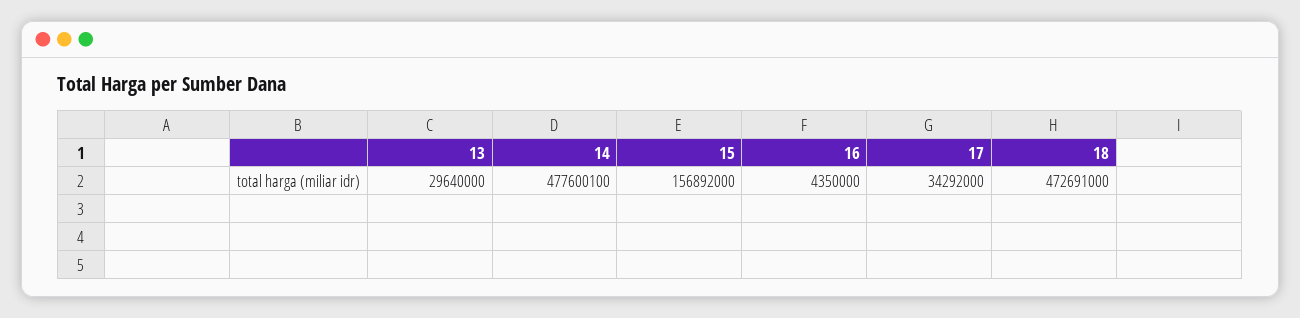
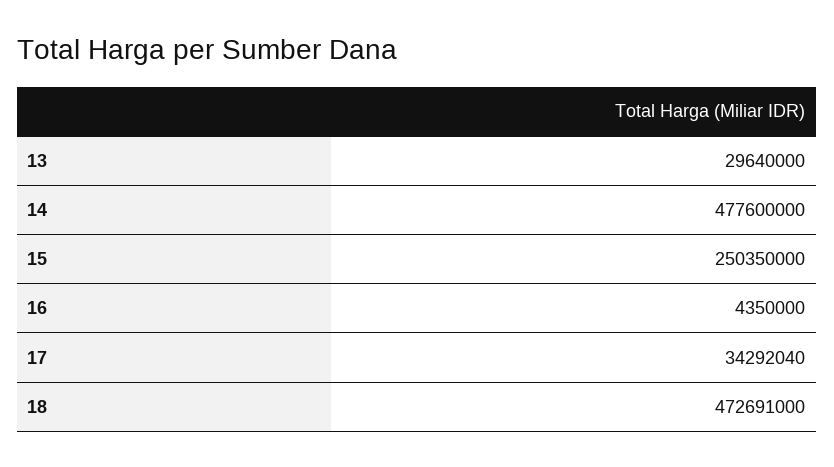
  {
    "13": 29640000,
-   "14": 477600100,
+   "14": 477600000,
-   "15": 156892000,
+   "15": 250350000,
    "16": 4350000,
-   "17": 34292000,
+   "17": 34292040,
    "18": 472691000
  }

